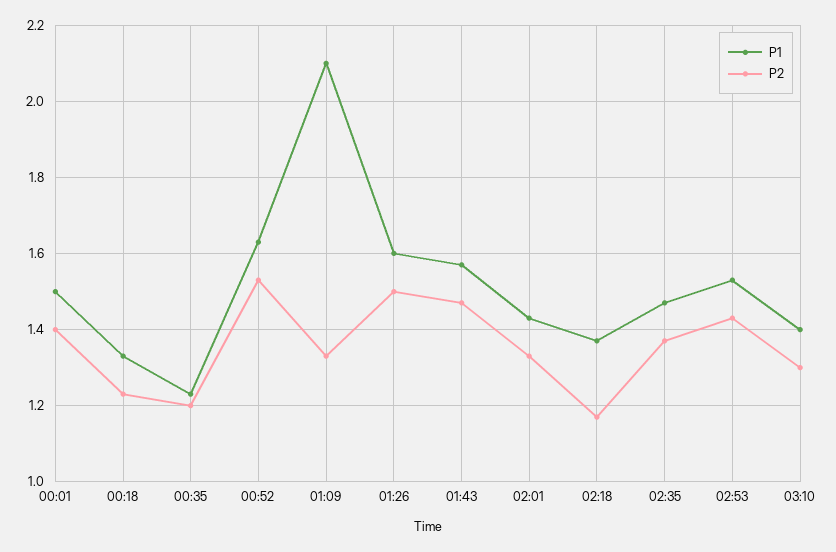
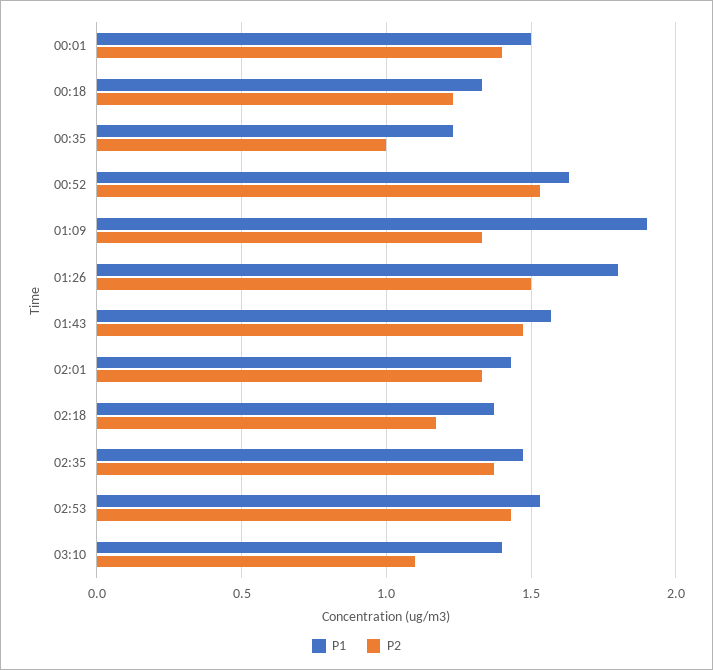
  {
    "P1": {
      "00:01": 1.5,
      "00:18": 1.35,
      "00:35": 1.25,
      "00:52": 1.65,
-     "01:09": 2.1,
+     "01:09": 1.9,
-     "01:26": 1.6,
+     "01:26": 1.8,
      "01:43": 1.55,
      "02:01": 1.45,
      "02:18": 1.35,
      "02:35": 1.45,
      "02:53": 1.55,
      "03:10": 1.4
    },
    "P2": {
      "00:01": 1.4,
      "00:18": 1.25,
-     "00:35": 1.2,
+     "00:35": 1,
      "00:52": 1.55,
      "01:09": 1.35,
      "01:26": 1.5,
      "01:43": 1.45,
      "02:01": 1.35,
      "02:18": 1.15,
      "02:35": 1.35,
      "02:53": 1.45,
-     "03:10": 1.3
+     "03:10": 1.1
    }
  }

